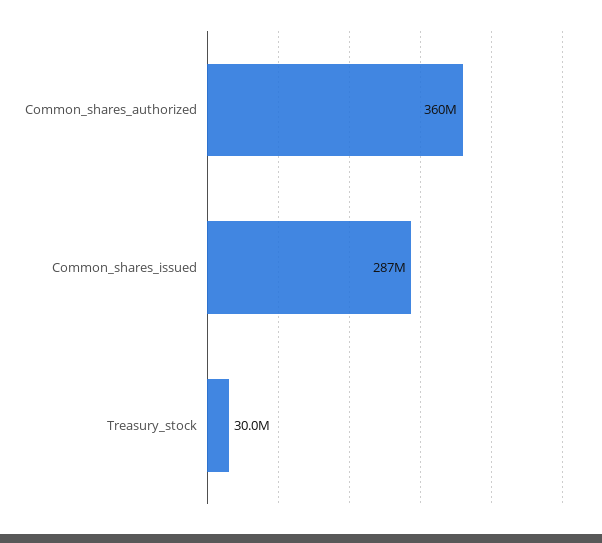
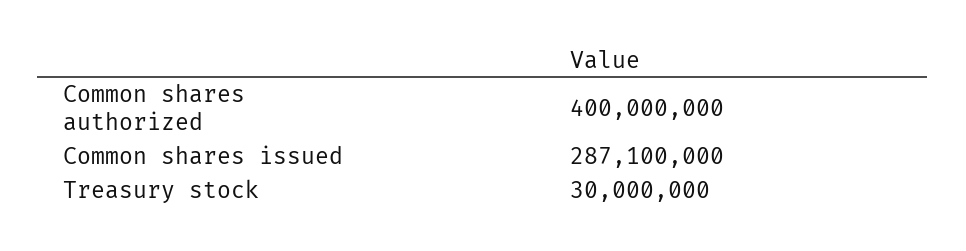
  {
-   "Common_shares_authorized": 360000000,
+   "Common_shares_authorized": 400000000,
    "Common_shares_issued": 287100000,
    "Treasury_stock": 30000000
  }

